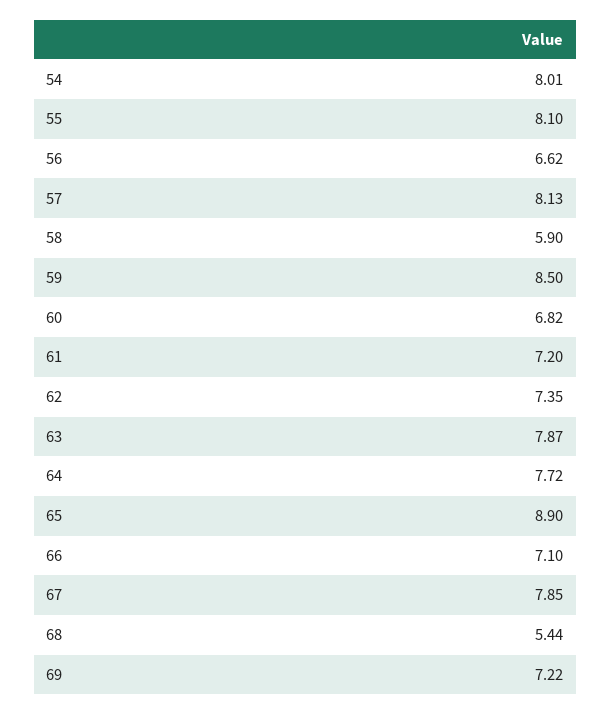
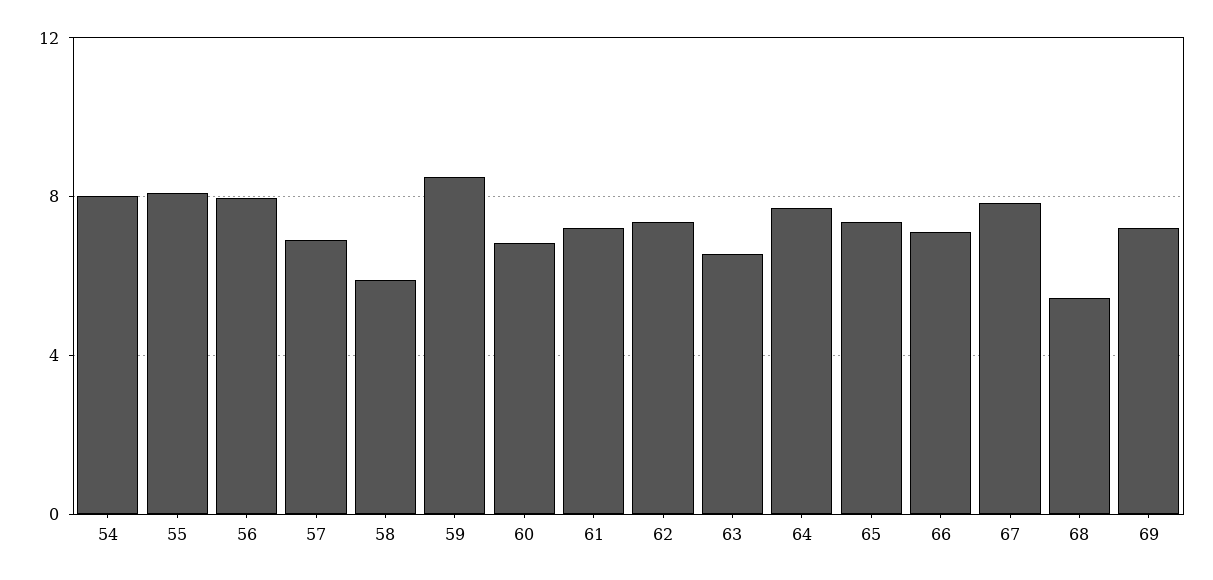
  {
    "54": 8.01,
    "55": 8.1,
-   "56": 6.62,
+   "56": 8,
-   "57": 8.13,
+   "57": 7,
    "58": 5.9,
    "59": 8.5,
    "60": 6.82,
    "61": 7.2,
    "62": 7.35,
-   "63": 7.87,
+   "63": 6.5,
    "64": 7.72,
-   "65": 8.9,
+   "65": 7.5,
    "66": 7.1,
    "67": 7.85,
    "68": 5.44,
    "69": 7.22
  }

